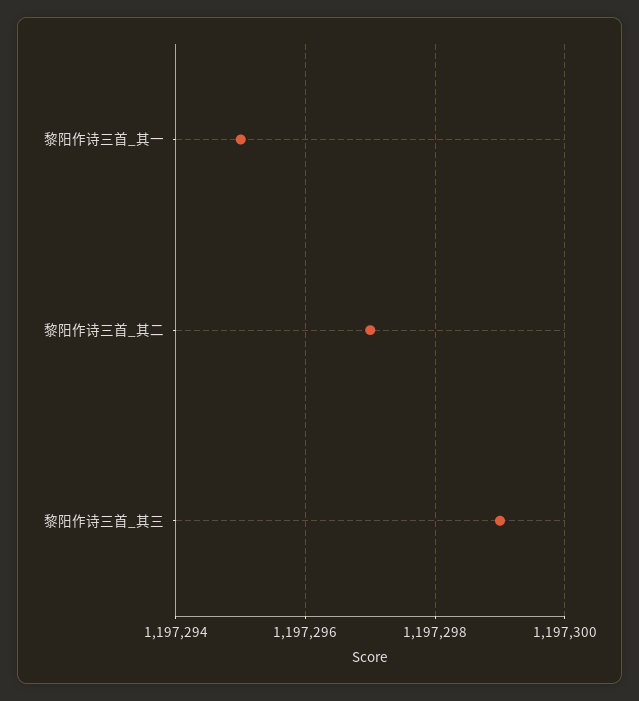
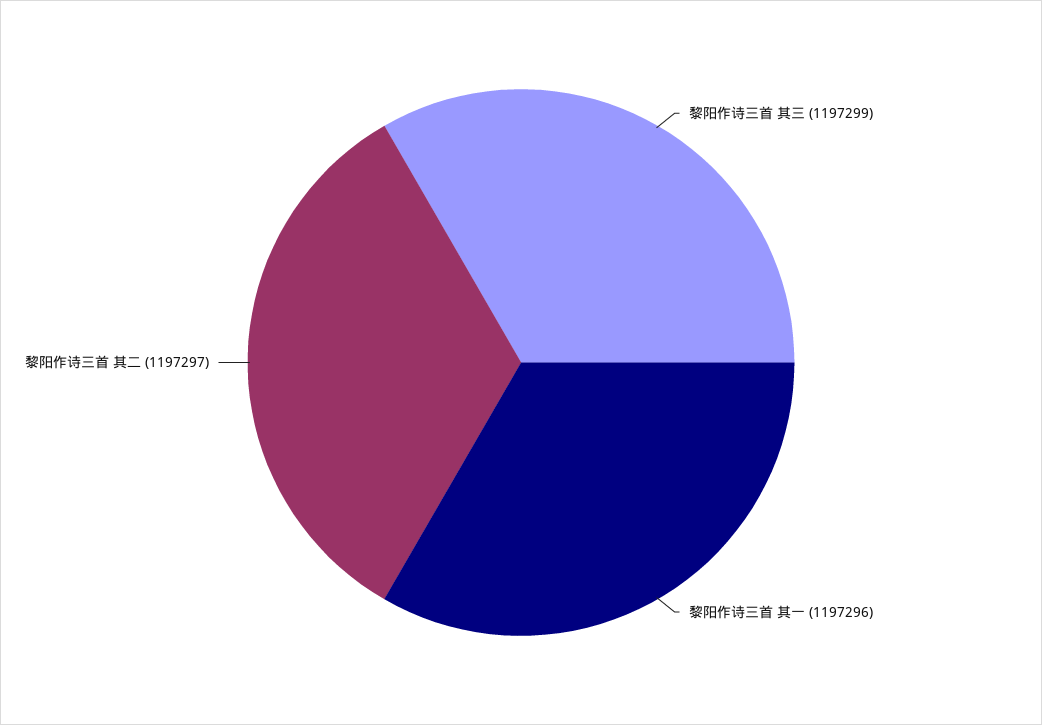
  {
-   "黎阳作诗三首_其一": 1197295,
+   "黎阳作诗三首_其一": 1197296,
    "黎阳作诗三首_其二": 1197297,
    "黎阳作诗三首_其三": 1197299
  }

